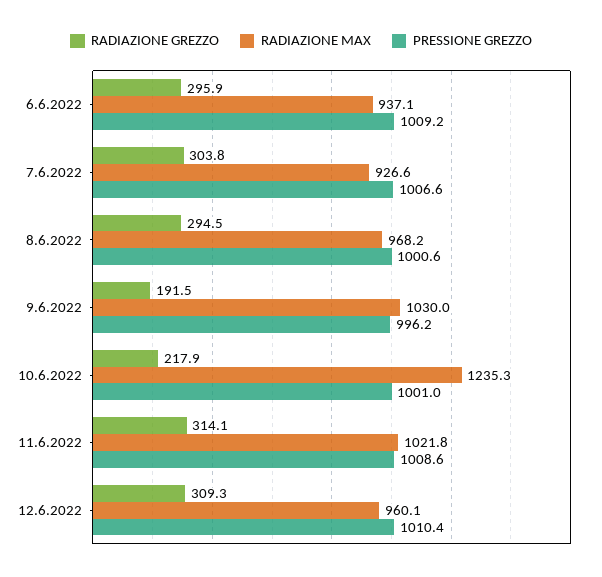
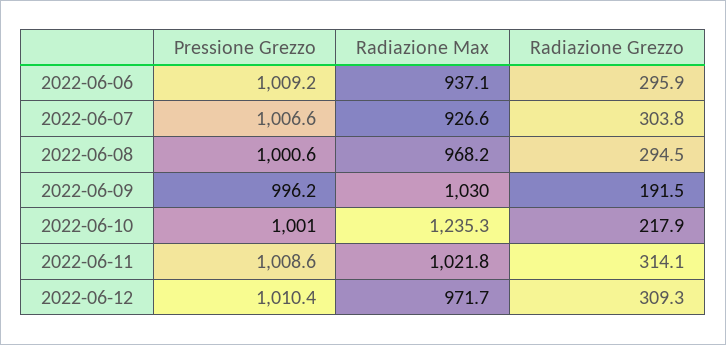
  {
    "RADIAZIONE GREZZO": {
      "6.6.2022": 295.9,
      "7.6.2022": 303.8,
      "8.6.2022": 294.5,
      "9.6.2022": 191.5,
      "10.6.2022": 217.9,
      "11.6.2022": 314.1,
      "12.6.2022": 309.3
    },
    "RADIAZIONE MAX": {
      "6.6.2022": 937.1,
      "7.6.2022": 926.6,
      "8.6.2022": 968.2,
      "9.6.2022": 1030,
      "10.6.2022": 1235.3,
      "11.6.2022": 1021.8,
-     "12.6.2022": 960.1
+     "12.6.2022": 971.7
    },
    "PRESSIONE GREZZO": {
      "6.6.2022": 1009.2,
      "7.6.2022": 1006.6,
      "8.6.2022": 1000.6,
      "9.6.2022": 996.2,
      "10.6.2022": 1001,
      "11.6.2022": 1008.6,
      "12.6.2022": 1010.4
    }
  }

